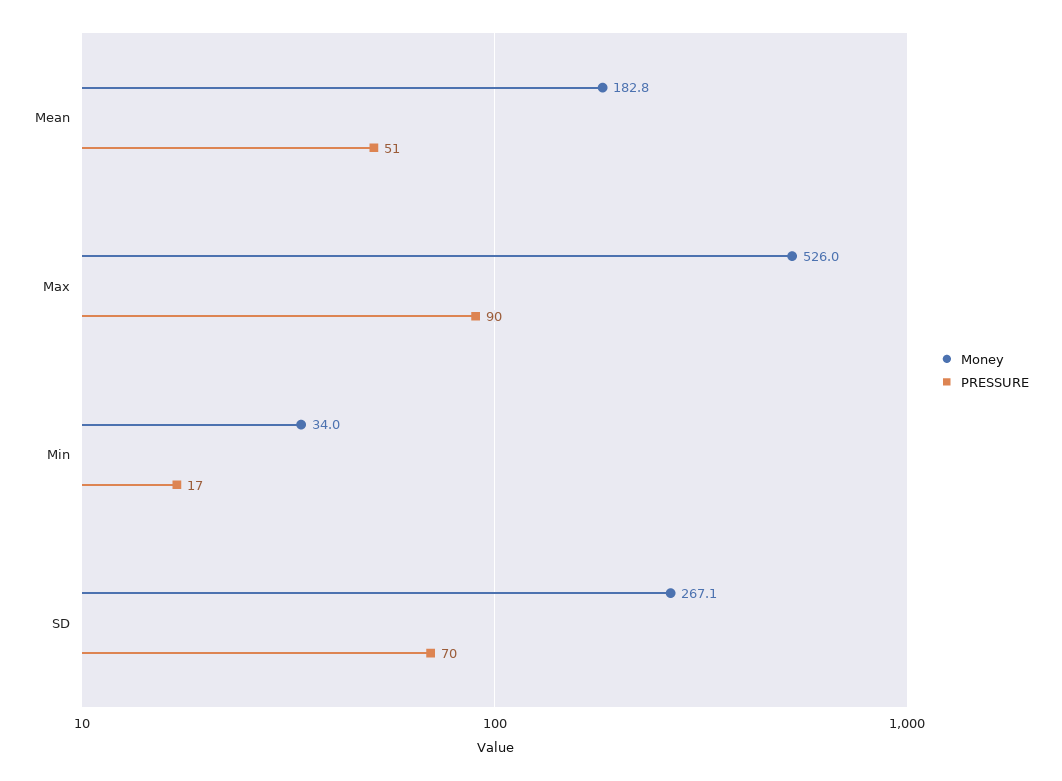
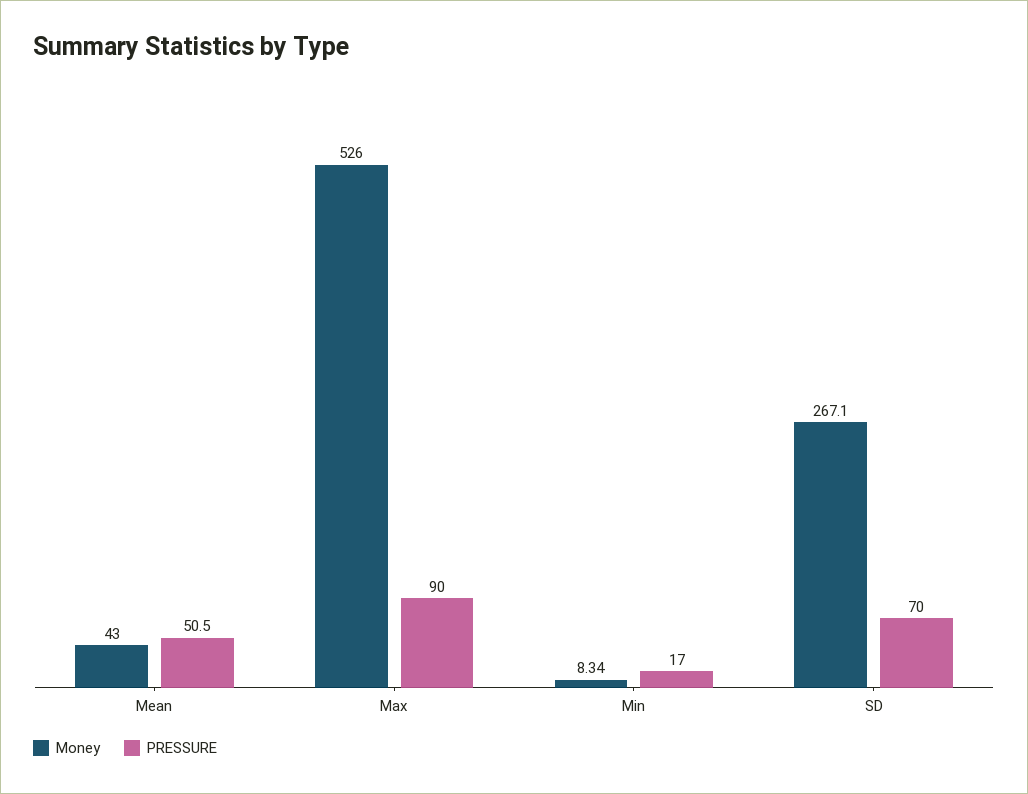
  {
    "Money": {
-     "Mean": 182.8,
+     "Mean": 43,
      "Max": 526,
-     "Min": 34,
+     "Min": 8.34,
      "SD": 267.1
    },
    "PRESSURE": {
      "Mean": 50.5,
      "Max": 90,
      "Min": 17,
      "SD": 70
    }
  }

